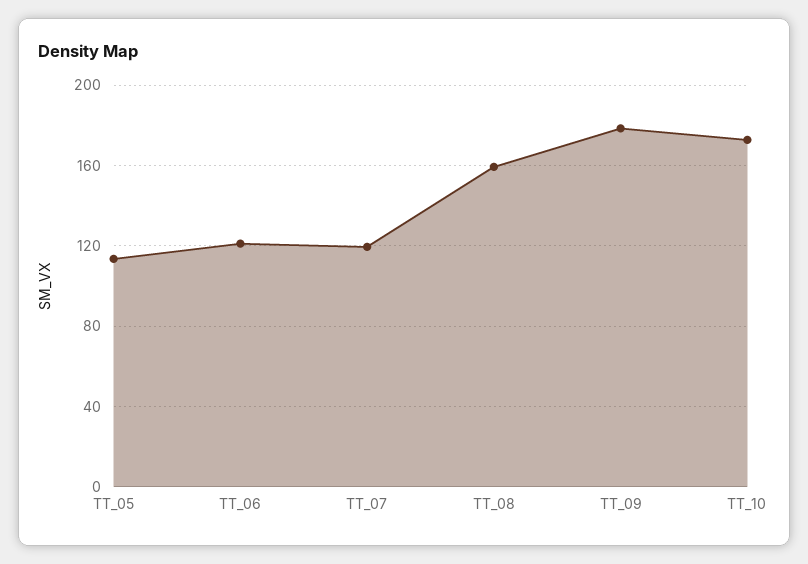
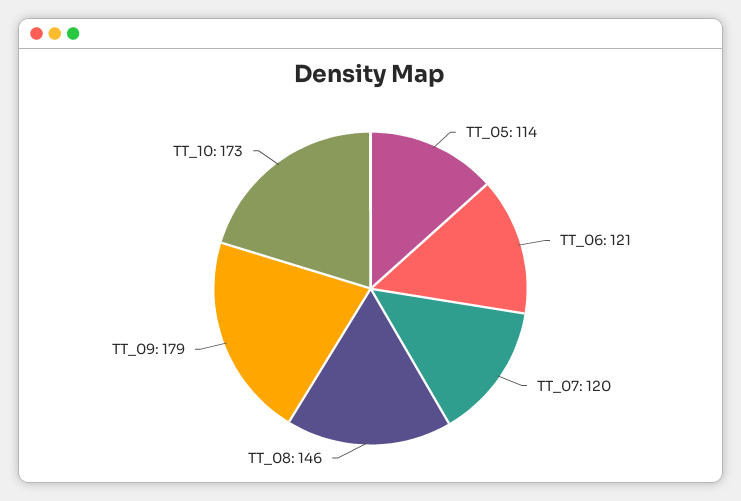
  {
    "TT_05": 114,
    "TT_06": 121,
    "TT_07": 120,
-   "TT_08": 160,
+   "TT_08": 146,
    "TT_09": 179,
    "TT_10": 173
  }

